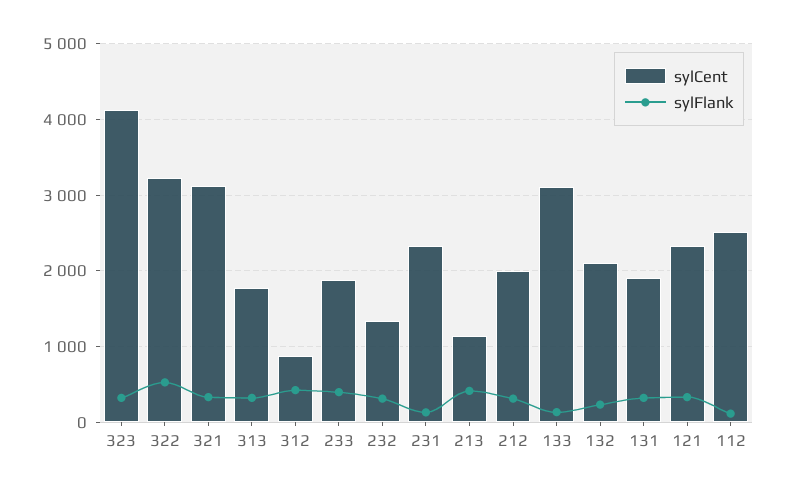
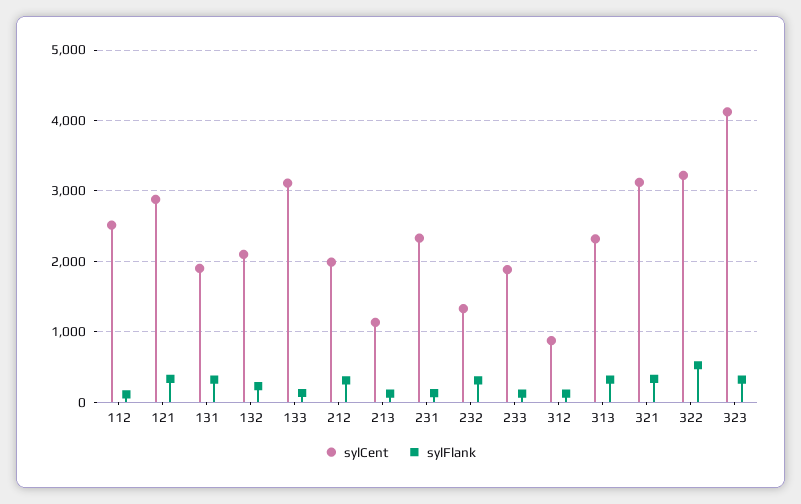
  {
    "sylCent": {
      "323": 4100,
      "322": 3200,
      "321": 3100,
-     "313": 1800,
+     "313": 2300,
      "312": 900,
      "233": 1900,
      "232": 1300,
      "231": 2300,
      "213": 1100,
      "212": 2000,
      "133": 3100,
      "132": 2100,
      "131": 1900,
-     "121": 2300,
+     "121": 2900,
      "112": 2500
    },
    "sylFlank": {
      "323": 300,
      "322": 500,
      "321": 300,
      "313": 300,
-     "312": 400,
+     "312": 100,
-     "233": 400,
+     "233": 100,
      "232": 300,
      "231": 100,
-     "213": 400,
+     "213": 100,
      "212": 300,
      "133": 100,
      "132": 200,
      "131": 300,
      "121": 300,
      "112": 100
    }
  }

